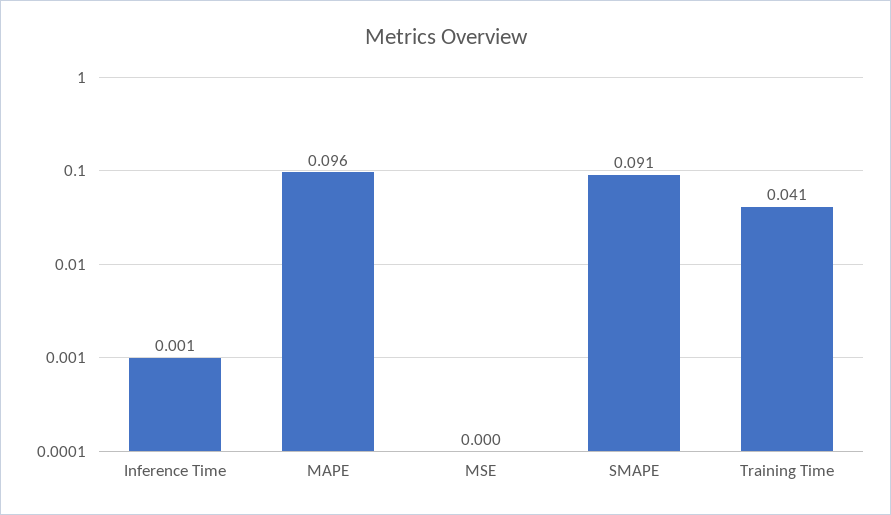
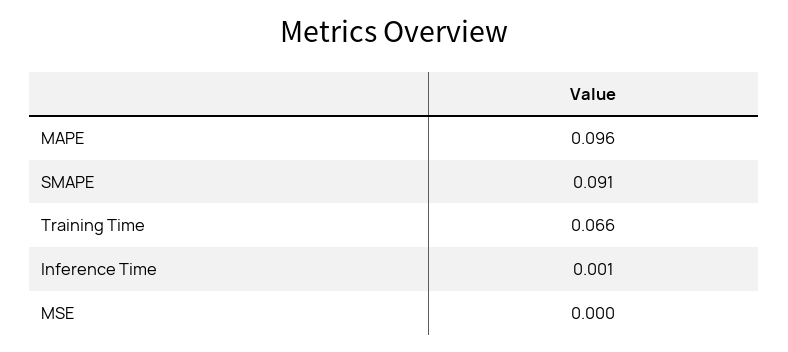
  {
    "Inference Time": 0.001,
    "MAPE": 0.096,
    "MSE": 0,
    "SMAPE": 0.091,
-   "Training Time": 0.041
+   "Training Time": 0.066
  }

